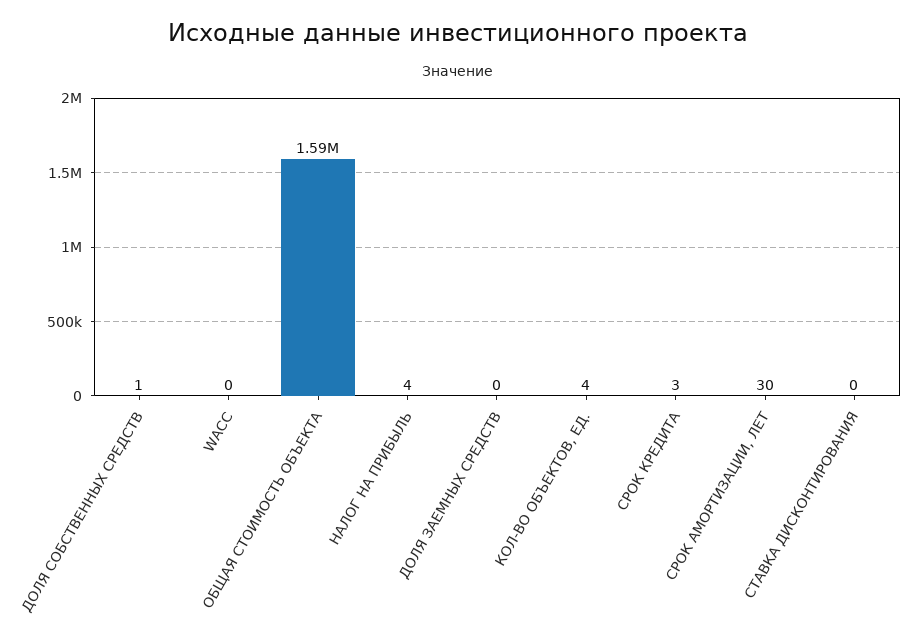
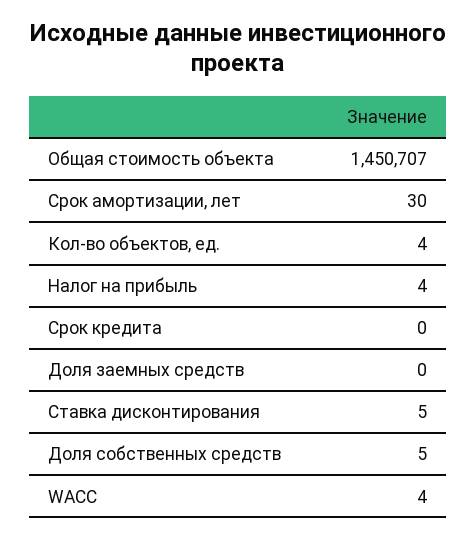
  {
-   "ДОЛЯ СОБСТВЕННЫХ СРЕДСТВ": 1,
+   "ДОЛЯ СОБСТВЕННЫХ СРЕДСТВ": 5,
-   "WACC": 0,
+   "WACC": 4,
-   "ОБЩАЯ СТОИМОСТЬ ОБЪЕКТА": 1590000,
+   "ОБЩАЯ СТОИМОСТЬ ОБЪЕКТА": 1450707,
    "НАЛОГ НА ПРИБЫЛЬ": 4,
    "ДОЛЯ ЗАЕМНЫХ СРЕДСТВ": 0,
    "КОЛ-ВО ОБЪЕКТОВ, ЕД.": 4,
-   "СРОК КРЕДИТА": 3,
+   "СРОК КРЕДИТА": 0,
    "СРОК АМОРТИЗАЦИИ, ЛЕТ": 30,
-   "СТАВКА ДИСКОНТИРОВАНИЯ": 0
+   "СТАВКА ДИСКОНТИРОВАНИЯ": 5
  }

